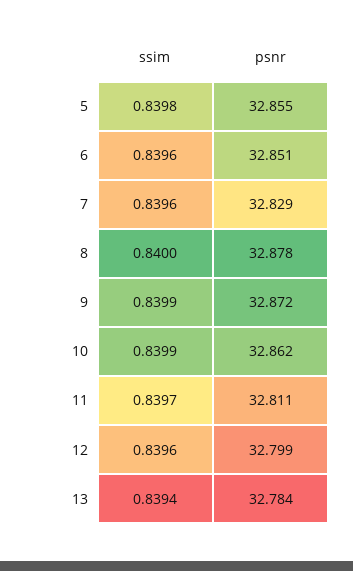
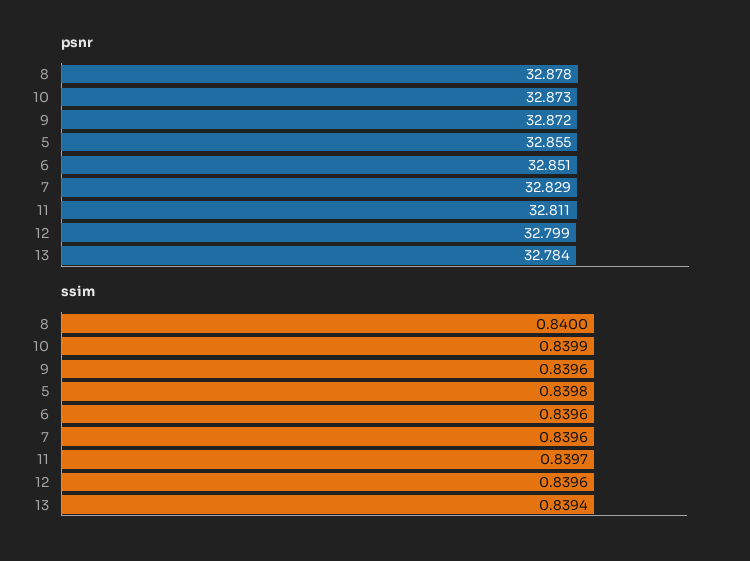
  {
    "ssim": {
      "5": 0.8398,
      "6": 0.8396,
      "7": 0.8396,
      "8": 0.84,
-     "9": 0.8399,
+     "9": 0.8396,
      "10": 0.8399,
      "11": 0.8397,
      "12": 0.8396,
      "13": 0.8394
    },
    "psnr": {
      "5": 32.855,
      "6": 32.851,
      "7": 32.829,
      "8": 32.878,
      "9": 32.872,
-     "10": 32.862,
+     "10": 32.873,
      "11": 32.811,
      "12": 32.799,
      "13": 32.784
    }
  }

